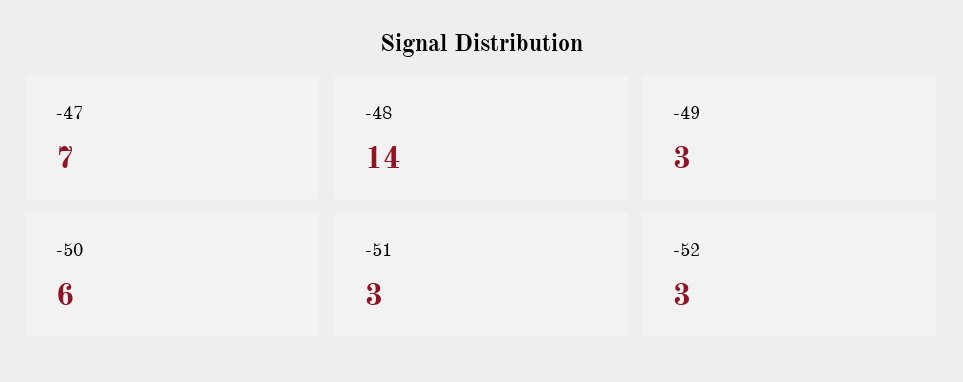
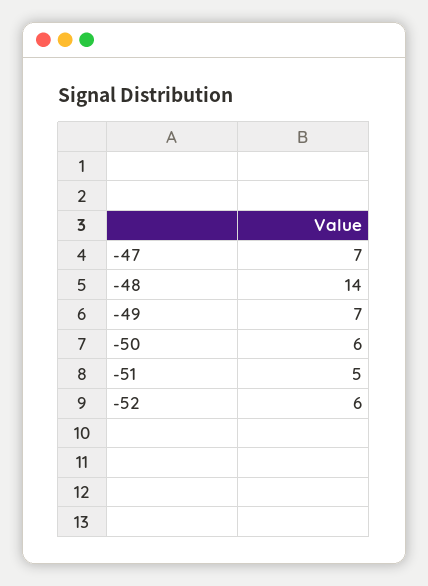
  {
    "-47": 7,
    "-48": 14,
-   "-49": 3,
+   "-49": 7,
    "-50": 6,
-   "-51": 3,
+   "-51": 5,
-   "-52": 3
+   "-52": 6
  }

